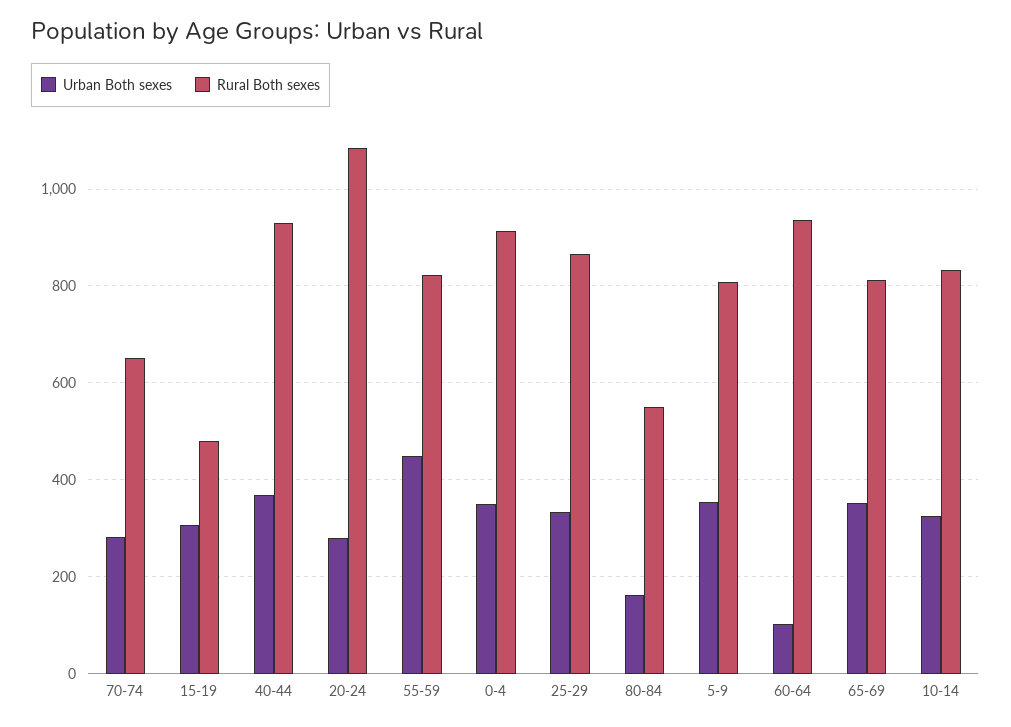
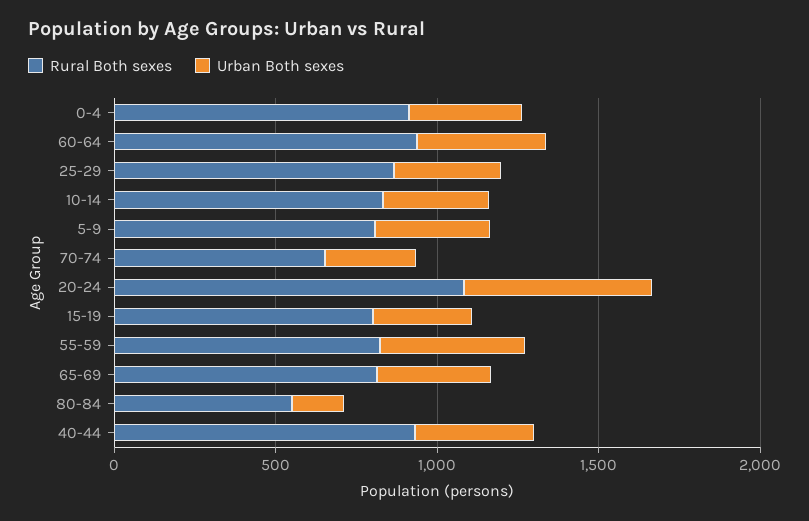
  {
    "Urban Both sexes": {
      "70-74": 280,
      "15-19": 300,
      "40-44": 380,
-     "20-24": 280,
+     "20-24": 600,
      "55-59": 440,
      "0-4": 360,
      "25-29": 340,
      "80-84": 160,
      "5-9": 360,
-     "60-64": 100,
+     "60-64": 400,
      "65-69": 360,
      "10-14": 320
    },
    "Rural Both sexes": {
      "70-74": 660,
-     "15-19": 480,
+     "15-19": 800,
      "40-44": 940,
      "20-24": 1080,
      "55-59": 820,
      "0-4": 920,
      "25-29": 860,
      "80-84": 560,
      "5-9": 800,
      "60-64": 940,
      "65-69": 820,
      "10-14": 840
    }
  }

